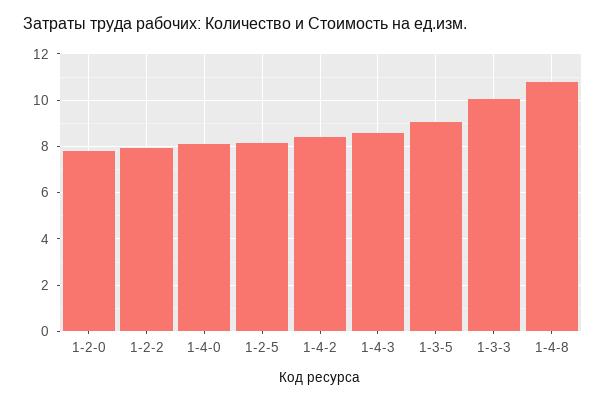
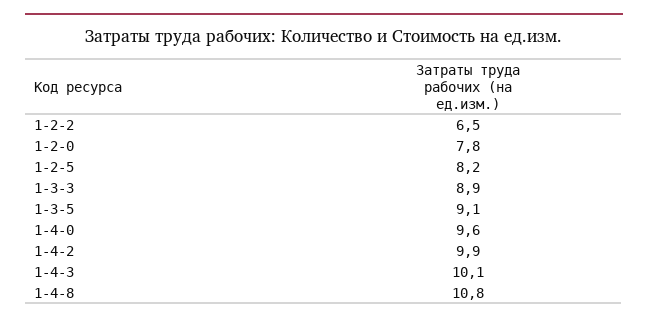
  {
    "1-2-0": 7.8,
-   "1-2-2": 8,
+   "1-2-2": 6.5,
-   "1-4-0": 8,
+   "1-4-0": 9.6,
    "1-2-5": 8.2,
-   "1-4-2": 8.5,
+   "1-4-2": 9.9,
-   "1-4-3": 8.5,
+   "1-4-3": 10.1,
    "1-3-5": 9.1,
-   "1-3-3": 10,
+   "1-3-3": 8.9,
    "1-4-8": 10.8
  }

